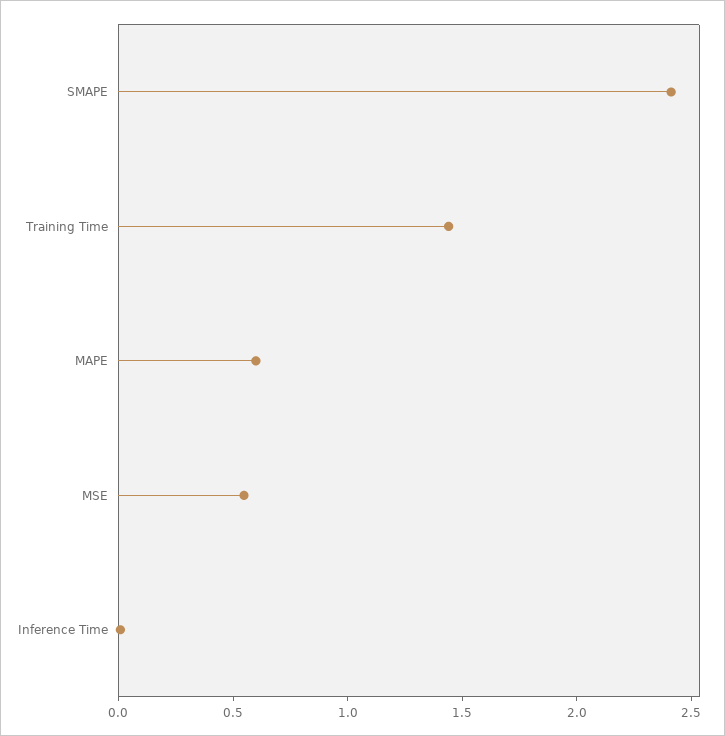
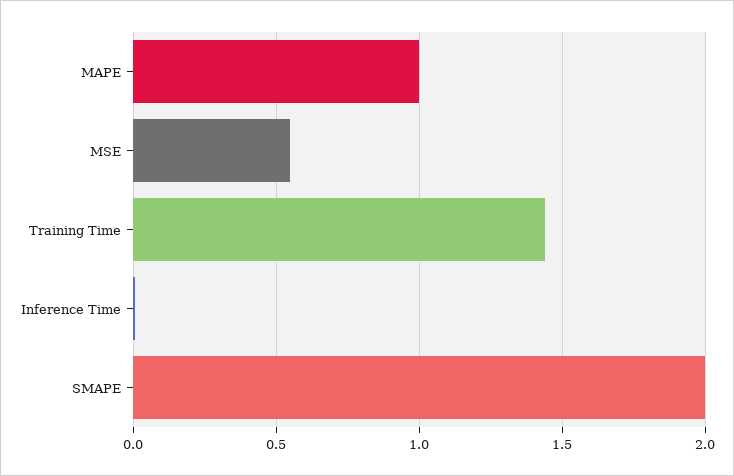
  {
-   "SMAPE": 2.4,
+   "SMAPE": 2,
    "Training Time": 1.45,
-   "MAPE": 0.6,
+   "MAPE": 1,
    "MSE": 0.55,
    "Inference Time": 0
  }

